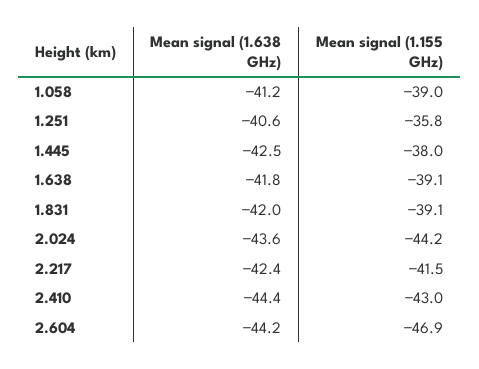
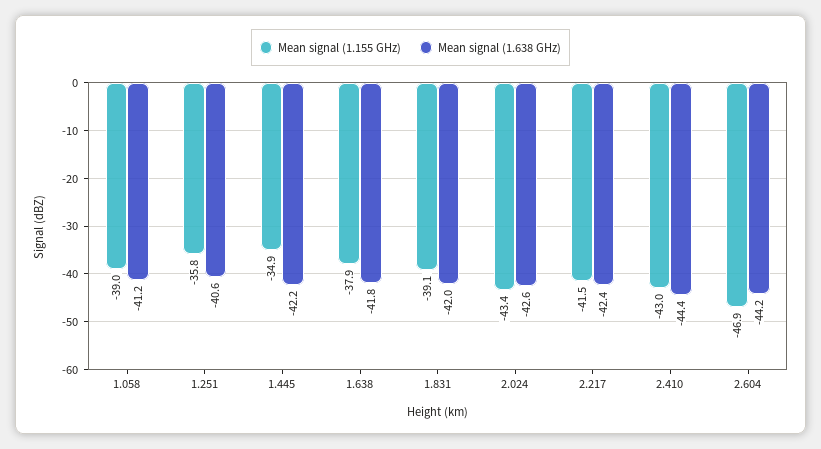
  {
    "Mean signal (1.638 GHz)": {
      "1.058": -41.2,
      "1.251": -40.6,
-     "1.445": -42.5,
+     "1.445": -42.2,
      "1.638": -41.8,
      "1.831": -42,
-     "2.024": -43.6,
+     "2.024": -42.6,
      "2.217": -42.4,
      "2.410": -44.4,
      "2.604": -44.2
    },
    "Mean signal (1.155 GHz)": {
      "1.058": -39,
      "1.251": -35.8,
-     "1.445": -38,
+     "1.445": -34.9,
-     "1.638": -39.1,
+     "1.638": -37.9,
      "1.831": -39.1,
-     "2.024": -44.2,
+     "2.024": -43.4,
      "2.217": -41.5,
      "2.410": -43,
      "2.604": -46.9
    }
  }

